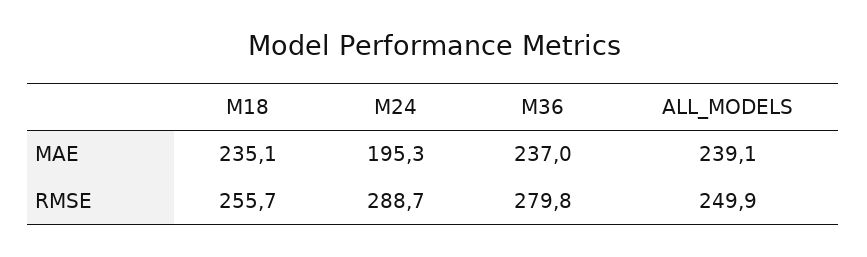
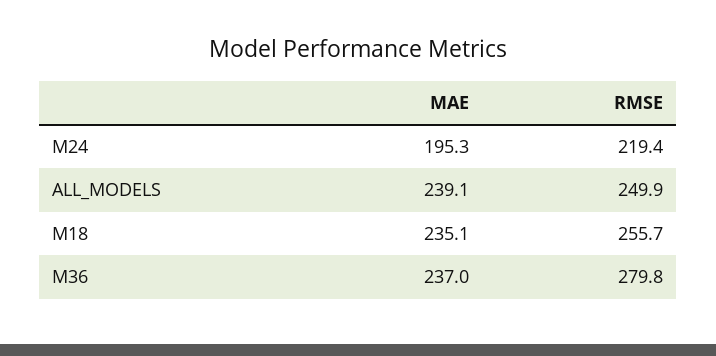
  {
    "M18": {
      "MAE": 235.1,
      "RMSE": 255.7
    },
    "M24": {
      "MAE": 195.3,
-     "RMSE": 288.7
+     "RMSE": 219.4
    },
    "M36": {
      "MAE": 237,
      "RMSE": 279.8
    },
    "ALL_MODELS": {
      "MAE": 239.1,
      "RMSE": 249.9
    }
  }

